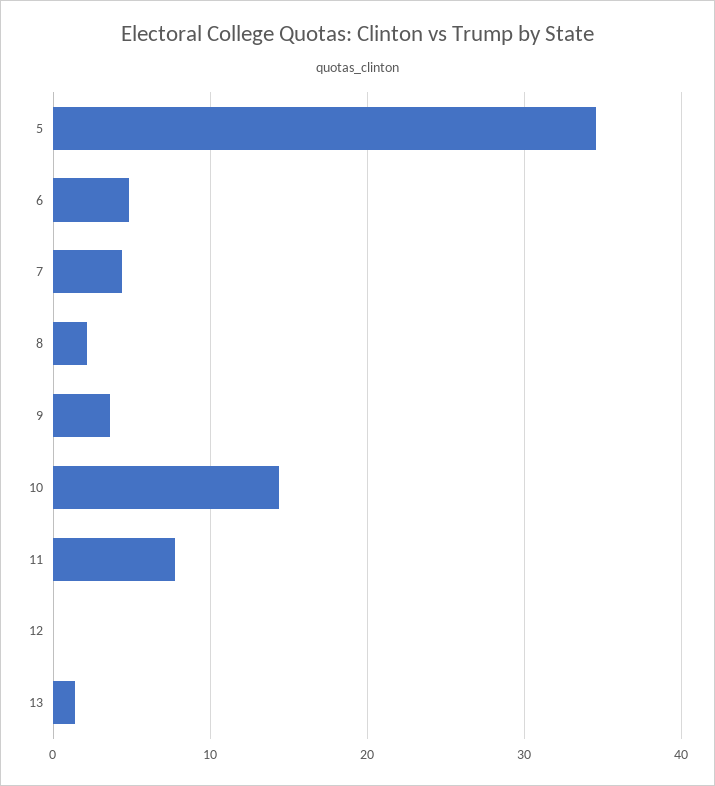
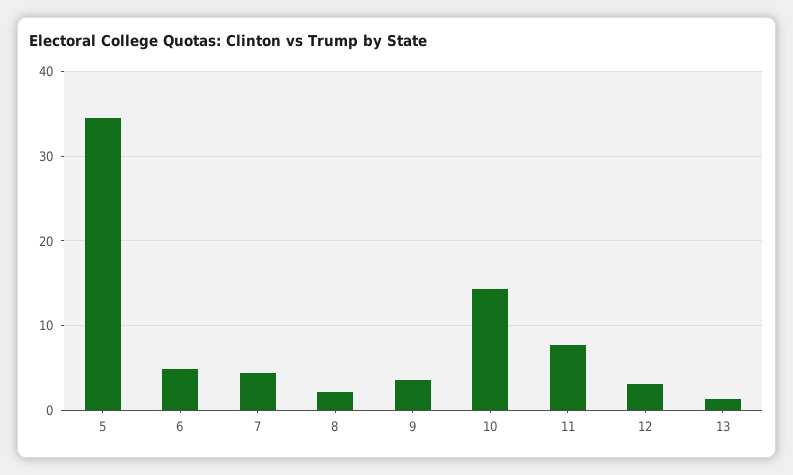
  {
    "5": 35,
    "6": 5,
    "7": 4,
    "8": 2,
    "9": 4,
    "10": 14,
    "11": 8,
-   "12": 0,
+   "12": 3,
    "13": 1
  }

